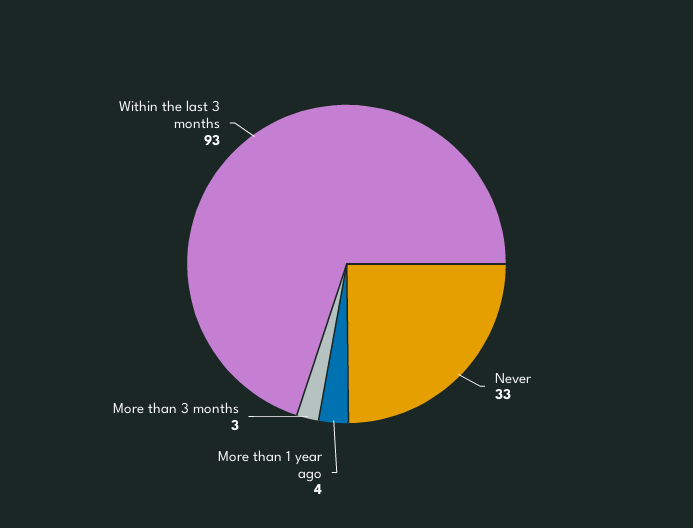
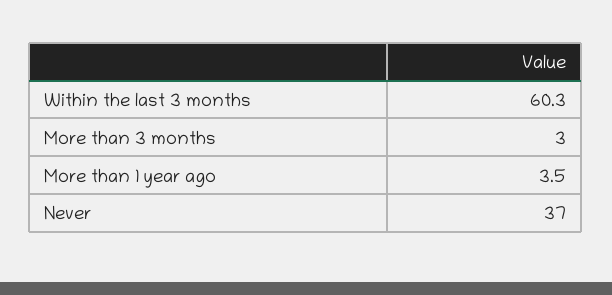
  {
-   "Never": 33,
+   "Never": 37,
    "More than 1 year ago": 3.5,
    "More than 3 months": 3,
-   "Within the last 3 months": 93
+   "Within the last 3 months": 60.3
  }

